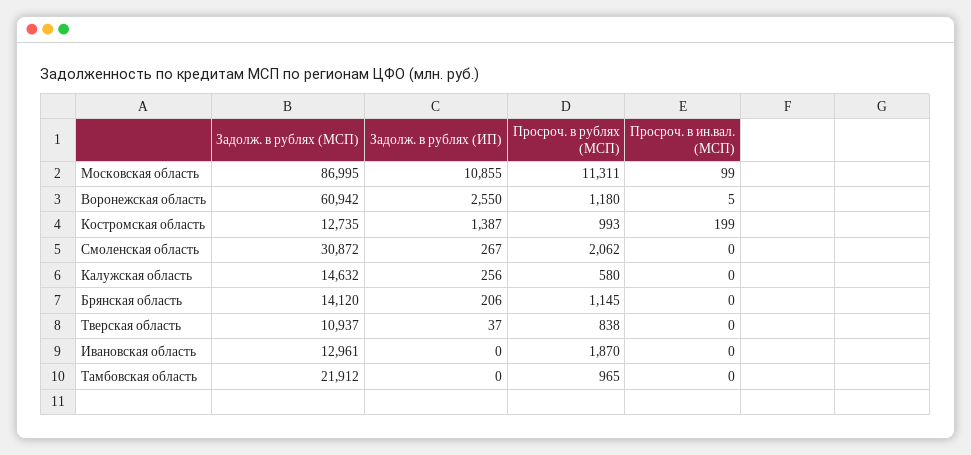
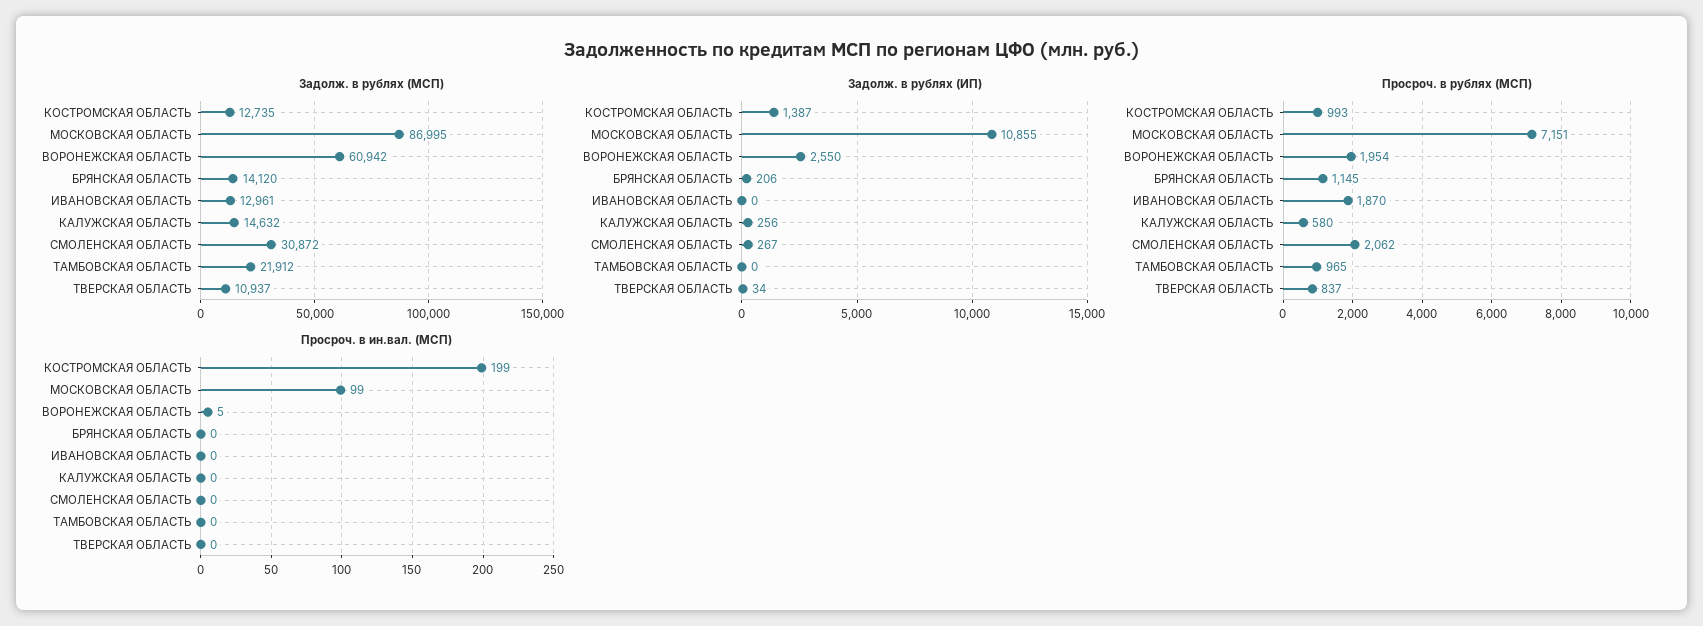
  {
    "Задолж. в рублях (МСП)": {
      "Московская область": 86995,
      "Воронежская область": 60942,
      "Костромская область": 12735,
      "Смоленская область": 30872,
      "Калужская область": 14632,
      "Брянская область": 14120,
      "Тверская область": 10937,
      "Ивановская область": 12961,
      "Тамбовская область": 21912
    },
    "Задолж. в рублях (ИП)": {
      "Московская область": 10855,
      "Воронежская область": 2550,
      "Костромская область": 1387,
      "Смоленская область": 267,
      "Калужская область": 256,
      "Брянская область": 206,
-     "Тверская область": 37,
+     "Тверская область": 34,
      "Ивановская область": 0,
      "Тамбовская область": 0
    },
    "Просроч. в рублях (МСП)": {
-     "Московская область": 11311,
+     "Московская область": 7151,
-     "Воронежская область": 1180,
+     "Воронежская область": 1954,
      "Костромская область": 993,
      "Смоленская область": 2062,
      "Калужская область": 580,
      "Брянская область": 1145,
-     "Тверская область": 838,
+     "Тверская область": 837,
      "Ивановская область": 1870,
      "Тамбовская область": 965
    },
    "Просроч. в ин.вал. (МСП)": {
      "Московская область": 99,
      "Воронежская область": 5,
      "Костромская область": 199,
      "Смоленская область": 0,
      "Калужская область": 0,
      "Брянская область": 0,
      "Тверская область": 0,
      "Ивановская область": 0,
      "Тамбовская область": 0
    }
  }

